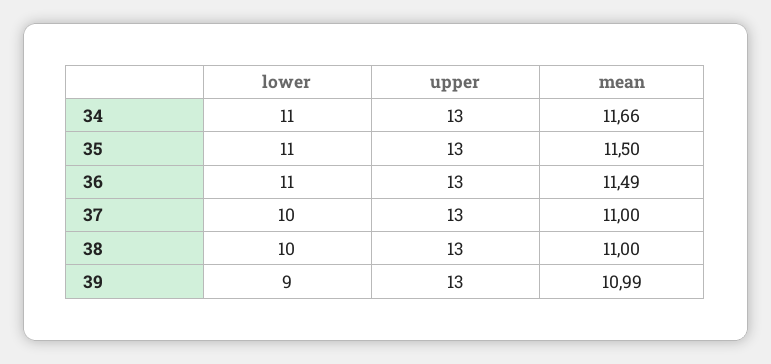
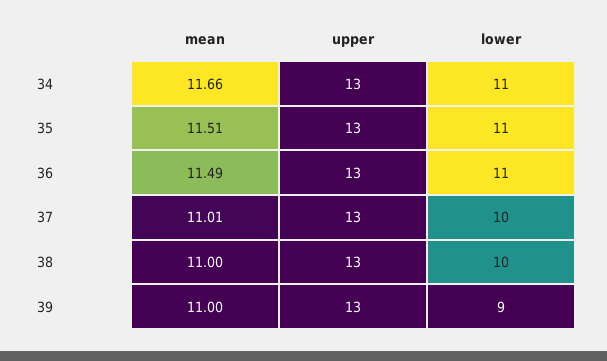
  {
    "lower": {
      "34": 11,
      "35": 11,
      "36": 11,
      "37": 10,
      "38": 10,
      "39": 9
    },
    "upper": {
      "34": 13,
      "35": 13,
      "36": 13,
      "37": 13,
      "38": 13,
      "39": 13
    },
    "mean": {
      "34": 11.66,
-     "35": 11.5,
+     "35": 11.51,
      "36": 11.49,
-     "37": 11,
+     "37": 11.01,
      "38": 11,
-     "39": 10.99
+     "39": 11
    }
  }

